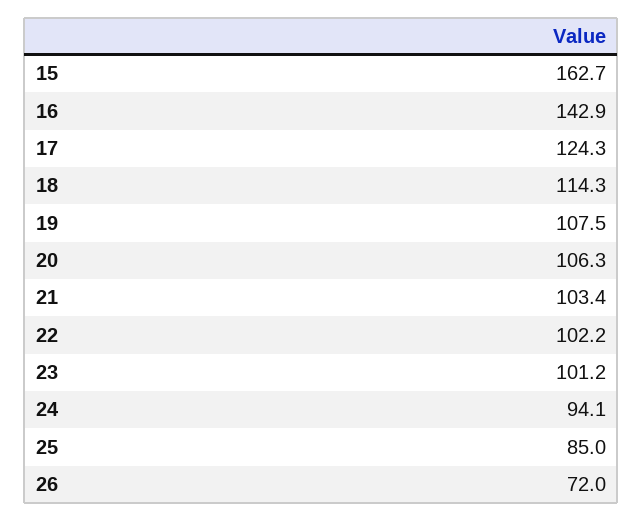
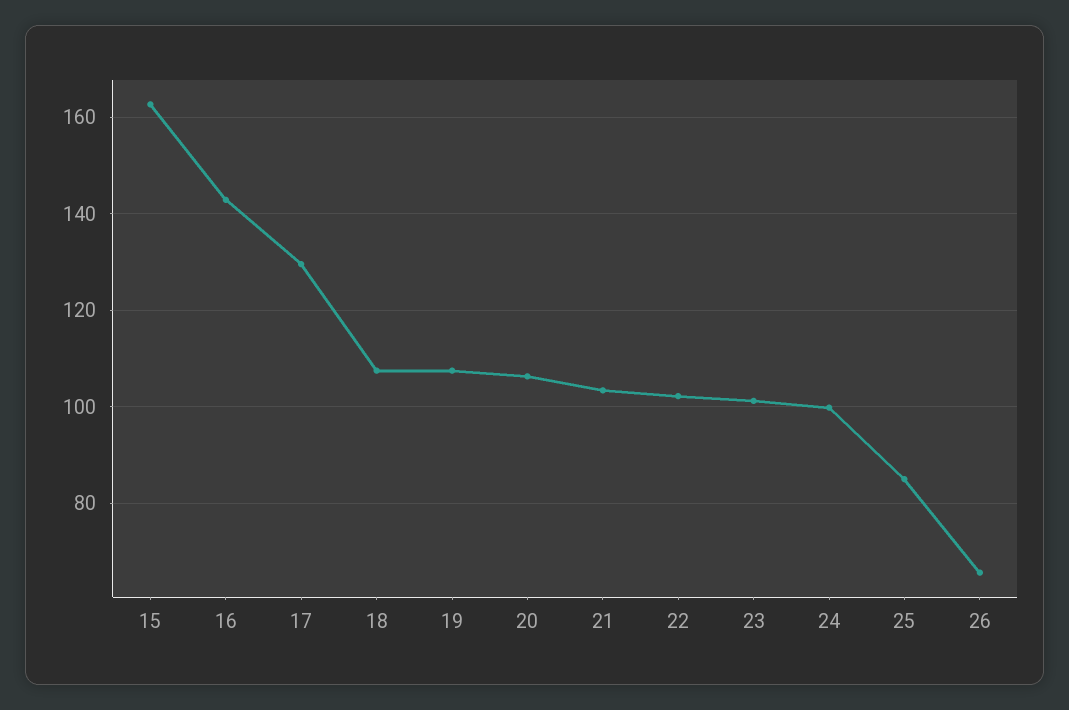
  {
    "15": 162.7,
    "16": 142.9,
-   "17": 124.3,
+   "17": 130,
-   "18": 114.3,
+   "18": 108,
    "19": 107.5,
    "20": 106.3,
    "21": 103.4,
    "22": 102.2,
    "23": 101.2,
-   "24": 94.1,
+   "24": 100,
    "25": 85,
-   "26": 72
+   "26": 66
  }

